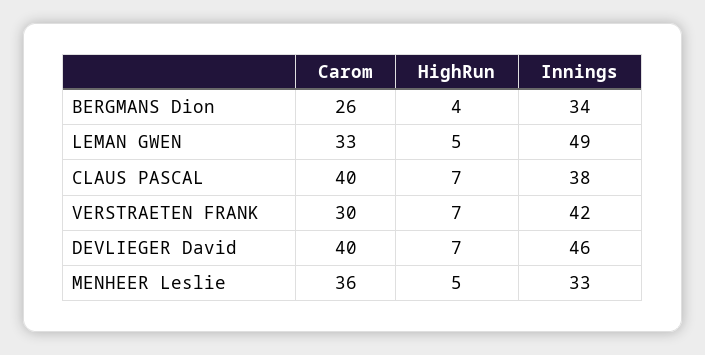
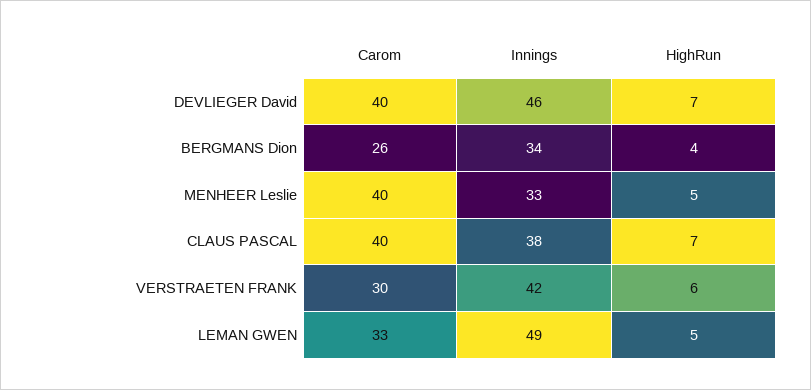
  {
    "Carom": {
      "BERGMANS Dion": 26,
      "LEMAN GWEN": 33,
      "CLAUS PASCAL": 40,
      "VERSTRAETEN FRANK": 30,
      "DEVLIEGER David": 40,
-     "MENHEER Leslie": 36
+     "MENHEER Leslie": 40
    },
    "HighRun": {
      "BERGMANS Dion": 4,
      "LEMAN GWEN": 5,
      "CLAUS PASCAL": 7,
-     "VERSTRAETEN FRANK": 7,
+     "VERSTRAETEN FRANK": 6,
      "DEVLIEGER David": 7,
      "MENHEER Leslie": 5
    },
    "Innings": {
      "BERGMANS Dion": 34,
      "LEMAN GWEN": 49,
      "CLAUS PASCAL": 38,
      "VERSTRAETEN FRANK": 42,
      "DEVLIEGER David": 46,
      "MENHEER Leslie": 33
    }
  }

